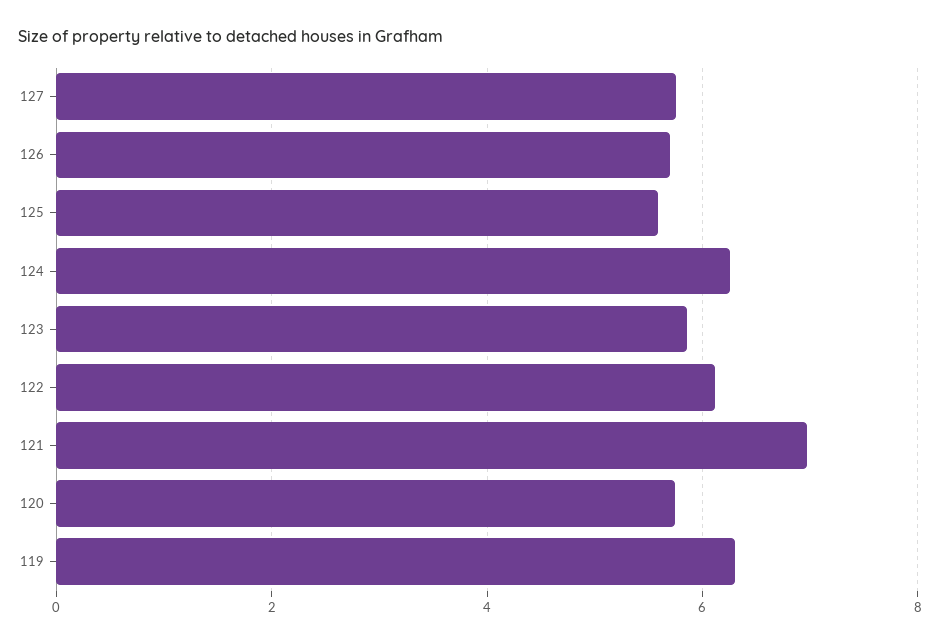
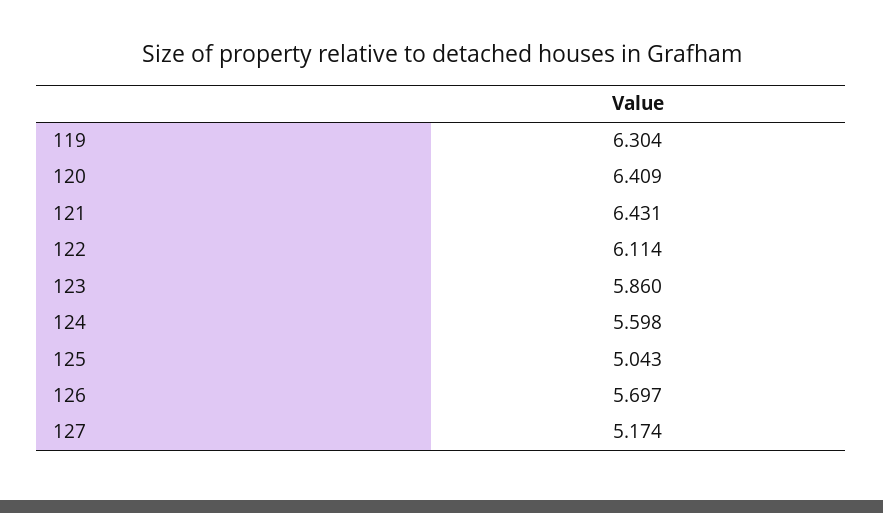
  {
-   "127": 5.8,
+   "127": 5.174,
    "126": 5.697,
-   "125": 5.6,
+   "125": 5.043,
-   "124": 6.2,
+   "124": 5.598,
    "123": 5.86,
    "122": 6.114,
-   "121": 7,
+   "121": 6.431,
-   "120": 5.8,
+   "120": 6.409,
    "119": 6.304
  }

